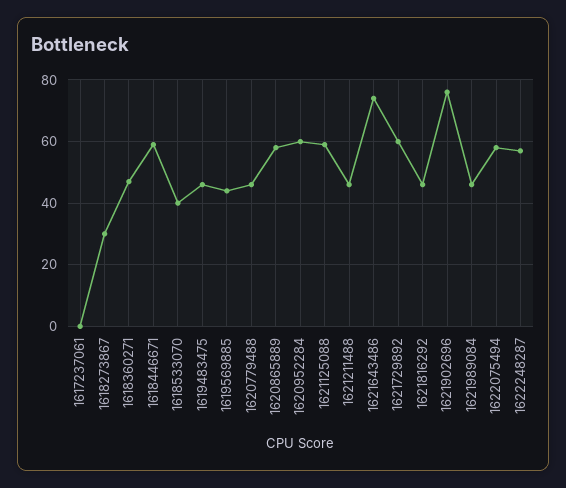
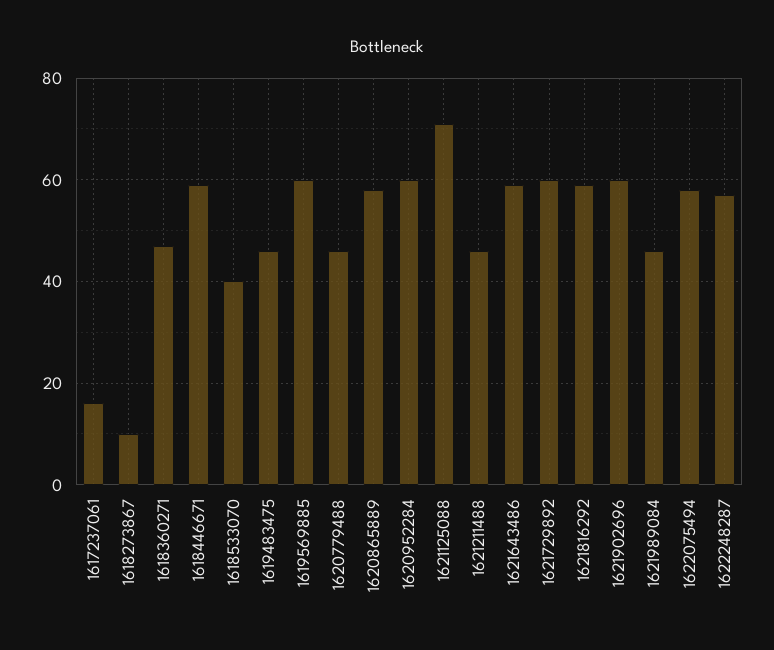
  {
-   "1617237061": 0,
+   "1617237061": 15,
-   "1618273867": 30,
+   "1618273867": 10,
    "1618360271": 45,
    "1618446671": 60,
    "1618533070": 40,
    "1619483475": 45,
-   "1619569885": 45,
+   "1619569885": 60,
    "1620779488": 45,
    "1620865889": 60,
    "1620952284": 60,
-   "1621125088": 60,
+   "1621125088": 70,
    "1621211488": 45,
-   "1621643486": 75,
+   "1621643486": 60,
    "1621729892": 60,
-   "1621816292": 45,
+   "1621816292": 60,
-   "1621902696": 75,
+   "1621902696": 60,
    "1621989084": 45,
    "1622075494": 60,
    "1622248287": 55
  }

